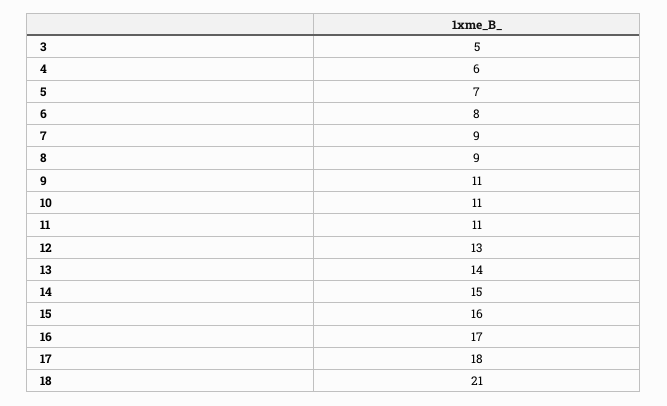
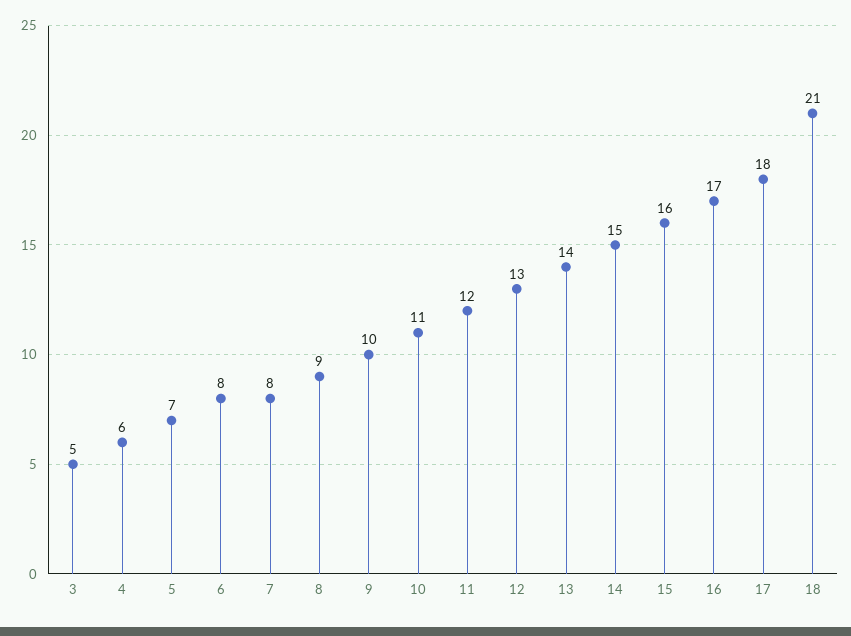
  {
    "3": 5,
    "4": 6,
    "5": 7,
    "6": 8,
-   "7": 9,
+   "7": 8,
    "8": 9,
-   "9": 11,
+   "9": 10,
    "10": 11,
-   "11": 11,
+   "11": 12,
    "12": 13,
    "13": 14,
    "14": 15,
    "15": 16,
    "16": 17,
    "17": 18,
    "18": 21
  }

